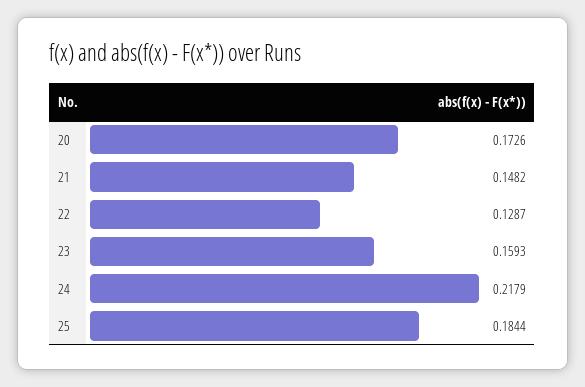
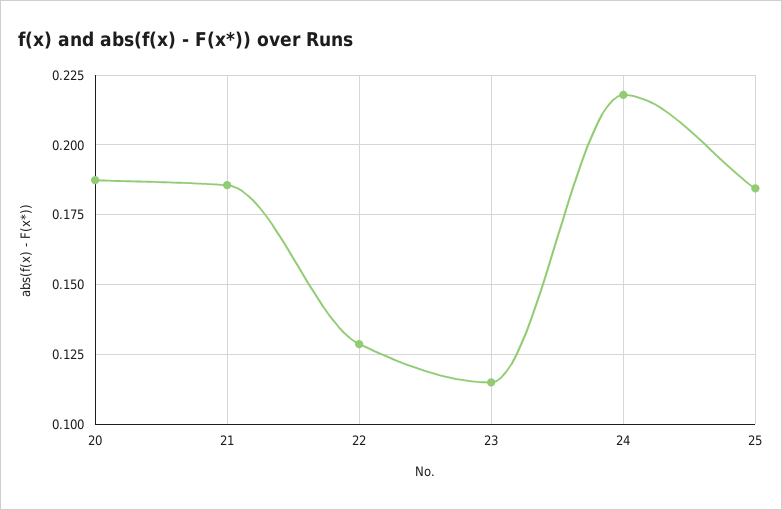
  {
-   "20": 0.1726,
+   "20": 0.1875,
-   "21": 0.1482,
+   "21": 0.185,
    "22": 0.1287,
-   "23": 0.1593,
+   "23": 0.115,
    "24": 0.2179,
    "25": 0.1844
  }

